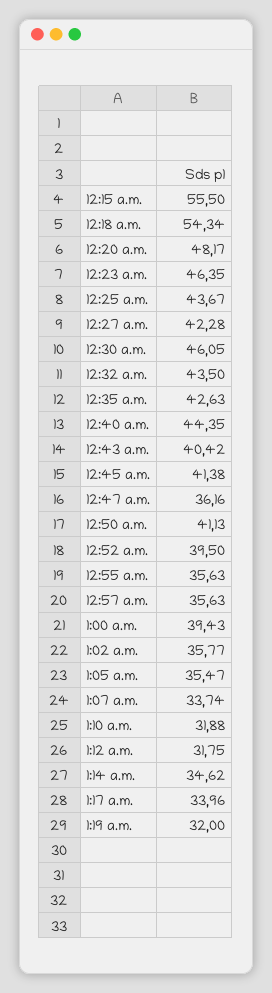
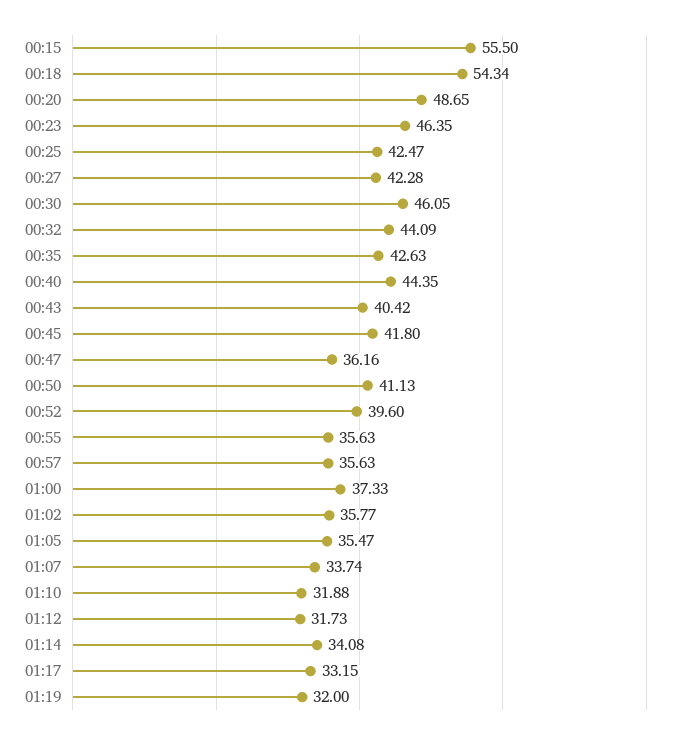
  {
    "12:15 a.m.": 55.5,
    "12:18 a.m.": 54.34,
-   "12:20 a.m.": 48.17,
+   "12:20 a.m.": 48.65,
    "12:23 a.m.": 46.35,
-   "12:25 a.m.": 43.67,
+   "12:25 a.m.": 42.47,
    "12:27 a.m.": 42.28,
    "12:30 a.m.": 46.05,
-   "12:32 a.m.": 43.5,
+   "12:32 a.m.": 44.09,
    "12:35 a.m.": 42.63,
    "12:40 a.m.": 44.35,
    "12:43 a.m.": 40.42,
-   "12:45 a.m.": 41.38,
+   "12:45 a.m.": 41.8,
    "12:47 a.m.": 36.16,
    "12:50 a.m.": 41.13,
-   "12:52 a.m.": 39.5,
+   "12:52 a.m.": 39.6,
    "12:55 a.m.": 35.63,
    "12:57 a.m.": 35.63,
-   "1:00 a.m.": 39.43,
+   "1:00 a.m.": 37.33,
    "1:02 a.m.": 35.77,
    "1:05 a.m.": 35.47,
    "1:07 a.m.": 33.74,
    "1:10 a.m.": 31.88,
-   "1:12 a.m.": 31.75,
+   "1:12 a.m.": 31.73,
-   "1:14 a.m.": 34.62,
+   "1:14 a.m.": 34.08,
-   "1:17 a.m.": 33.96,
+   "1:17 a.m.": 33.15,
    "1:19 a.m.": 32
  }

